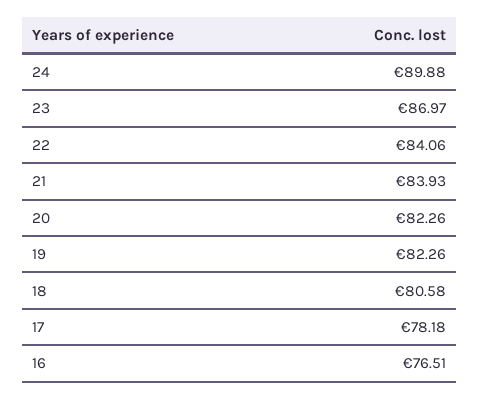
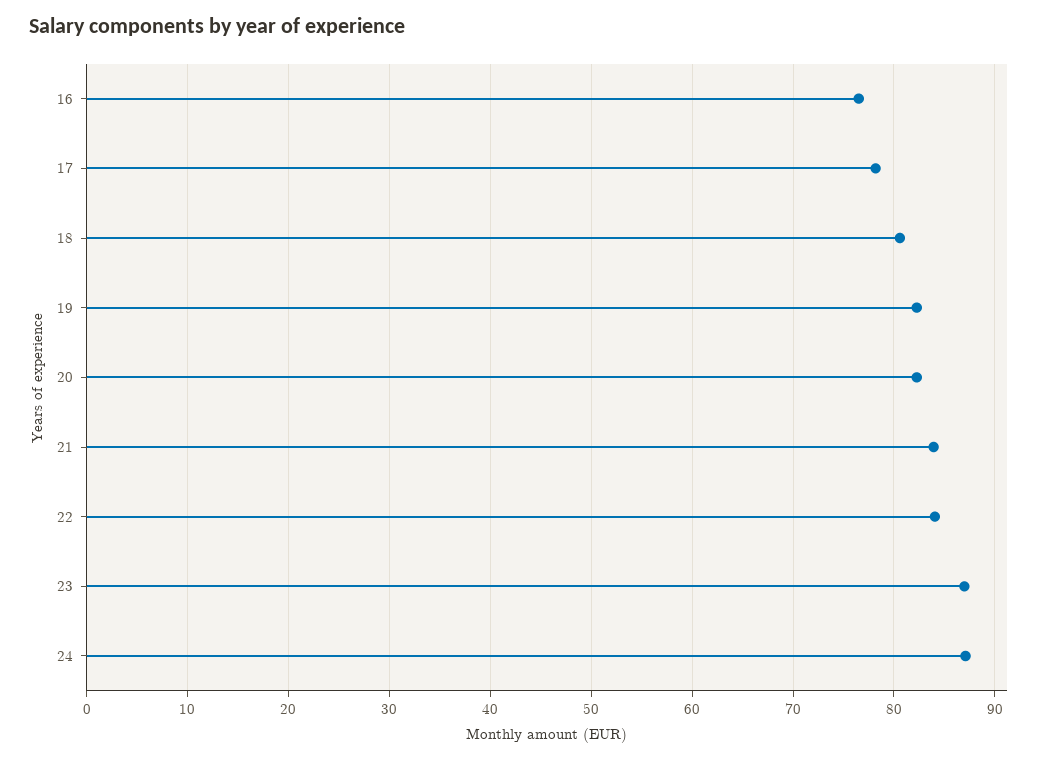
  {
-   "24": 89.88,
+   "24": 87,
    "23": 86.97,
    "22": 84.06,
    "21": 83.93,
    "20": 82.26,
    "19": 82.26,
    "18": 80.58,
    "17": 78.18,
    "16": 76.51
  }

